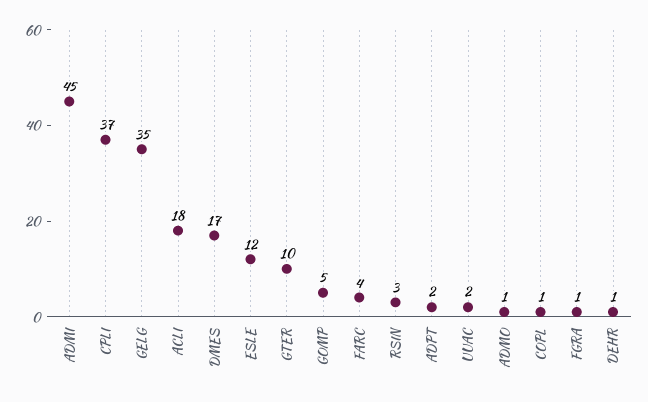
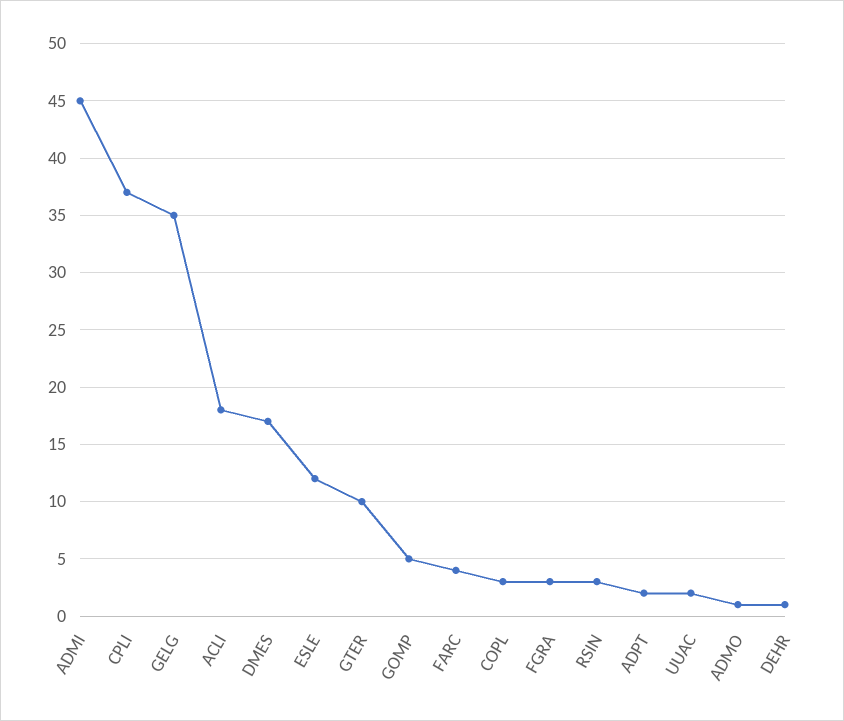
  {
    "ADMI": 45,
    "CPLI": 37,
    "GELG": 35,
    "ACLI": 18,
    "DMES": 17,
    "ESLE": 12,
    "GTER": 10,
    "GOMP": 5,
    "FARC": 4,
    "RSIN": 3,
    "ADPT": 2,
    "UUAC": 2,
    "ADMO": 1,
-   "COPL": 1,
+   "COPL": 3,
-   "FGRA": 1,
+   "FGRA": 3,
    "DEHR": 1
  }

